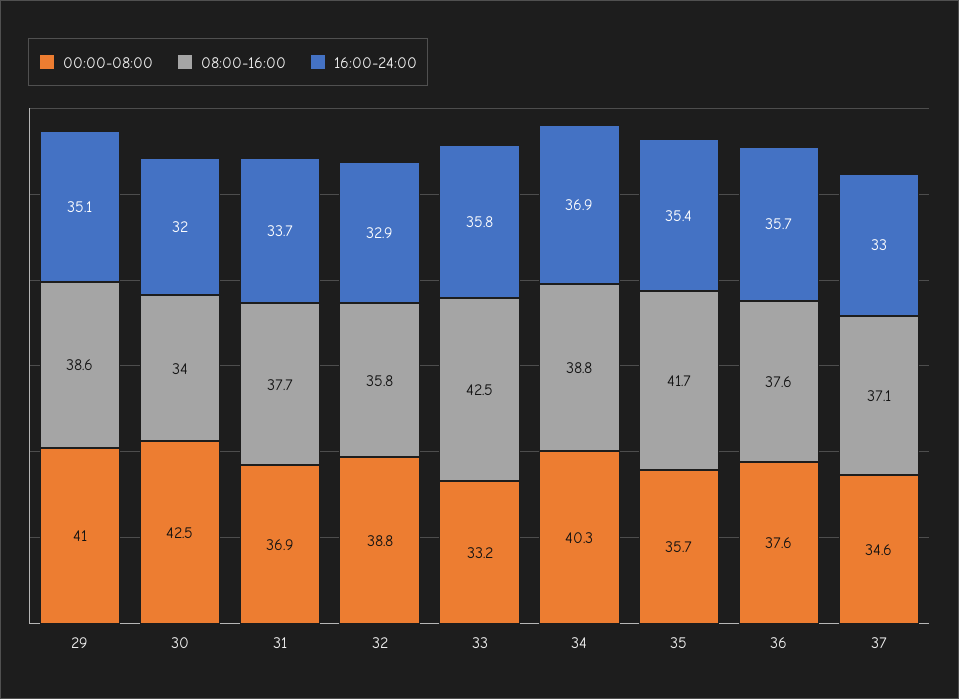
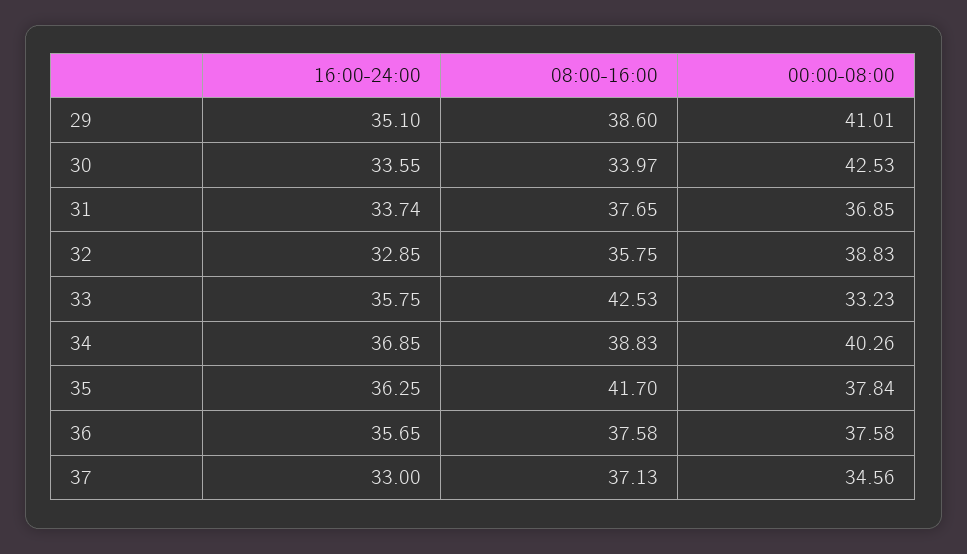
  {
    "00:00-08:00": {
      "29": 41.01,
      "30": 42.53,
      "31": 36.85,
      "32": 38.83,
      "33": 33.23,
      "34": 40.26,
-     "35": 35.7,
+     "35": 37.84,
      "36": 37.58,
      "37": 34.56
    },
    "08:00-16:00": {
      "29": 38.6,
      "30": 33.97,
      "31": 37.65,
      "32": 35.75,
      "33": 42.53,
      "34": 38.83,
      "35": 41.7,
      "36": 37.58,
      "37": 37.13
    },
    "16:00-24:00": {
      "29": 35.1,
-     "30": 32,
+     "30": 33.55,
      "31": 33.74,
      "32": 32.85,
      "33": 35.75,
      "34": 36.85,
-     "35": 35.4,
+     "35": 36.25,
      "36": 35.65,
      "37": 33
    }
  }

